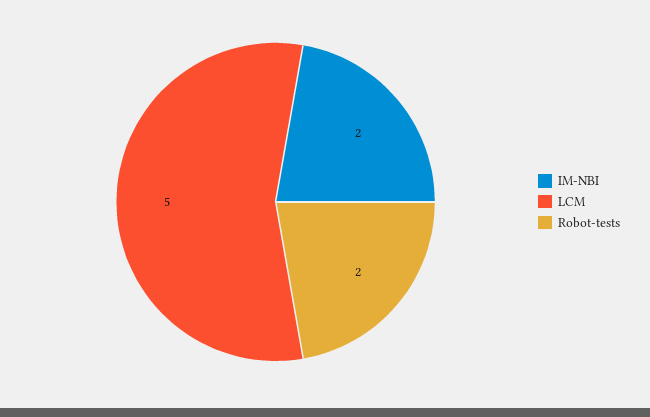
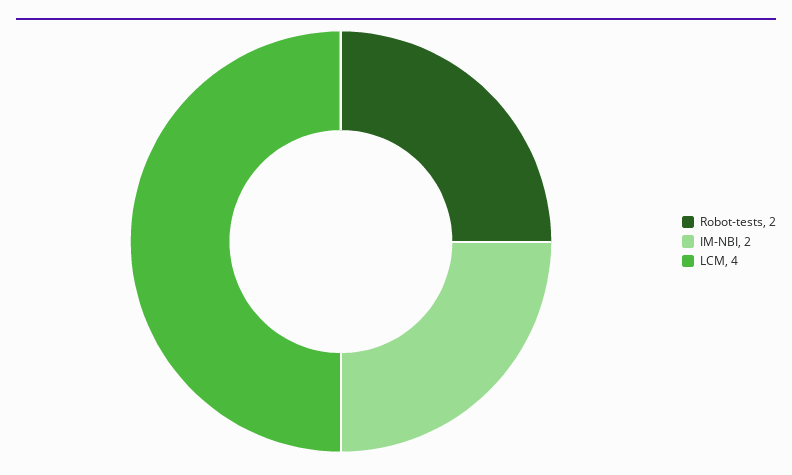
  {
    "IM-NBI": 2,
-   "LCM": 5,
+   "LCM": 4,
    "Robot-tests": 2
  }

